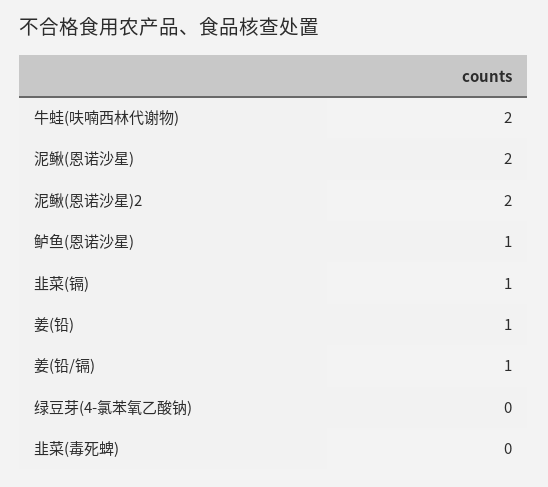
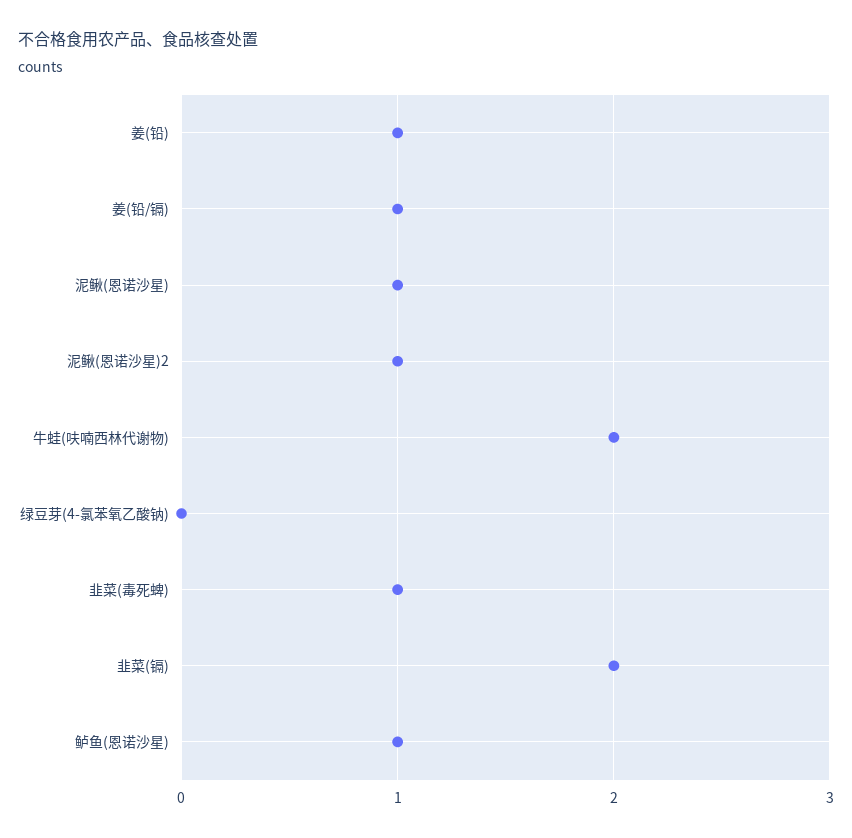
  {
    "牛蛙(呋喃西林代谢物)": 2,
-   "泥鳅(恩诺沙星)": 2,
+   "泥鳅(恩诺沙星)": 1,
-   "泥鳅(恩诺沙星)2": 2,
+   "泥鳅(恩诺沙星)2": 1,
    "鲈鱼(恩诺沙星)": 1,
-   "韭菜(镉)": 1,
+   "韭菜(镉)": 2,
    "姜(铅)": 1,
    "姜(铅/镉)": 1,
    "绿豆芽(4-氯苯氧乙酸钠)": 0,
-   "韭菜(毒死蜱)": 0
+   "韭菜(毒死蜱)": 1
  }

